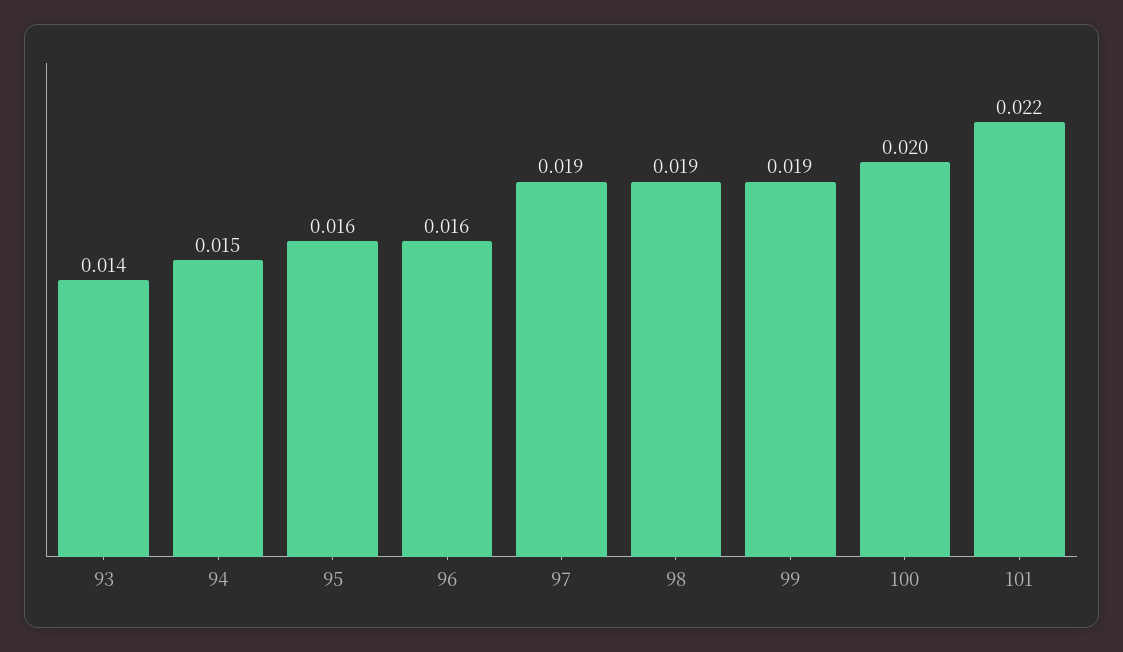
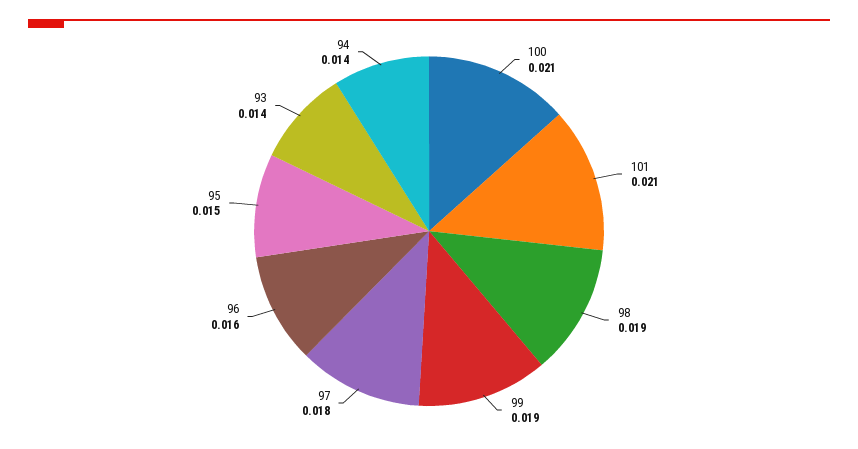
  {
    "93": 0.014,
-   "94": 0.015,
+   "94": 0.014,
-   "95": 0.016,
+   "95": 0.015,
    "96": 0.016,
-   "97": 0.019,
+   "97": 0.018,
    "98": 0.019,
    "99": 0.019,
-   "100": 0.02,
+   "100": 0.021,
-   "101": 0.022
+   "101": 0.021
  }

